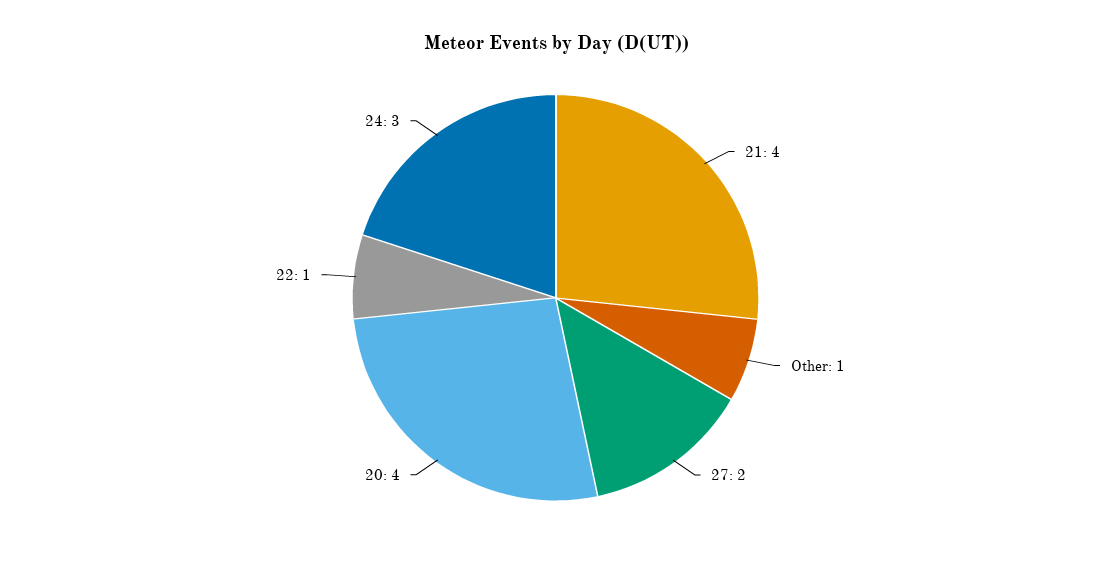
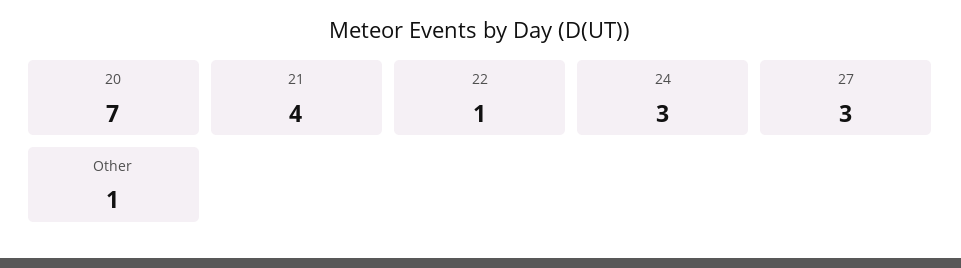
  {
    "21": 4,
    "Other": 1,
-   "27": 2,
+   "27": 3,
-   "20": 4,
+   "20": 7,
    "22": 1,
    "24": 3
  }

